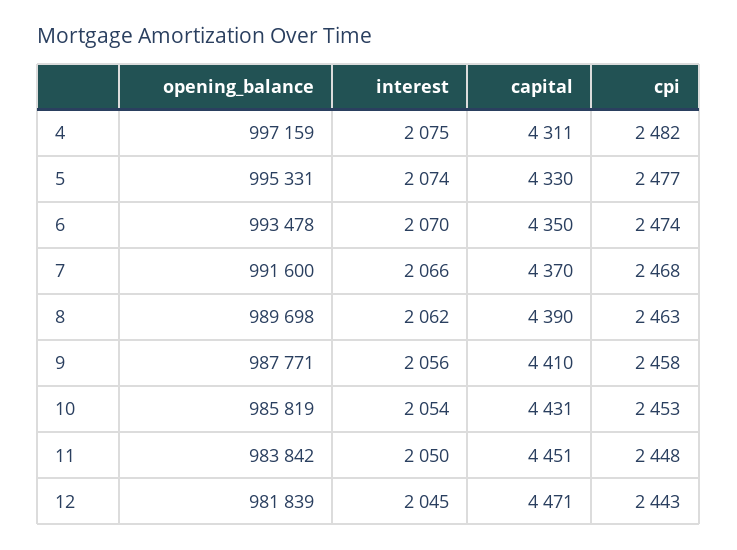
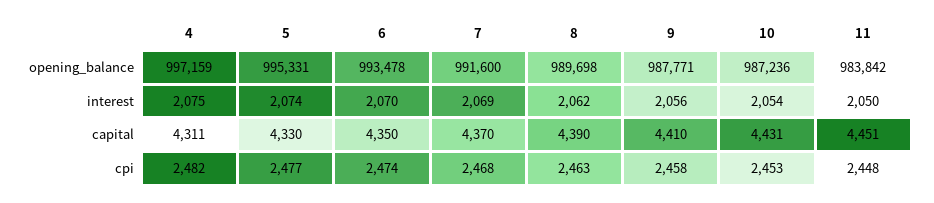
  {
    "opening_balance": {
      "4": 997159,
      "5": 995331,
      "6": 993478,
      "7": 991600,
      "8": 989698,
      "9": 987771,
-     "10": 985819,
+     "10": 987236,
-     "11": 983842,
+     "11": 983842
-     "12": 981839
    },
    "interest": {
      "4": 2075,
      "5": 2074,
      "6": 2070,
-     "7": 2066,
+     "7": 2069,
      "8": 2062,
      "9": 2056,
      "10": 2054,
-     "11": 2050,
+     "11": 2050
-     "12": 2045
    },
    "capital": {
      "4": 4311,
      "5": 4330,
      "6": 4350,
      "7": 4370,
      "8": 4390,
      "9": 4410,
      "10": 4431,
-     "11": 4451,
+     "11": 4451
-     "12": 4471
    },
    "cpi": {
      "4": 2482,
      "5": 2477,
      "6": 2474,
      "7": 2468,
      "8": 2463,
      "9": 2458,
      "10": 2453,
-     "11": 2448,
+     "11": 2448
-     "12": 2443
    }
  }

